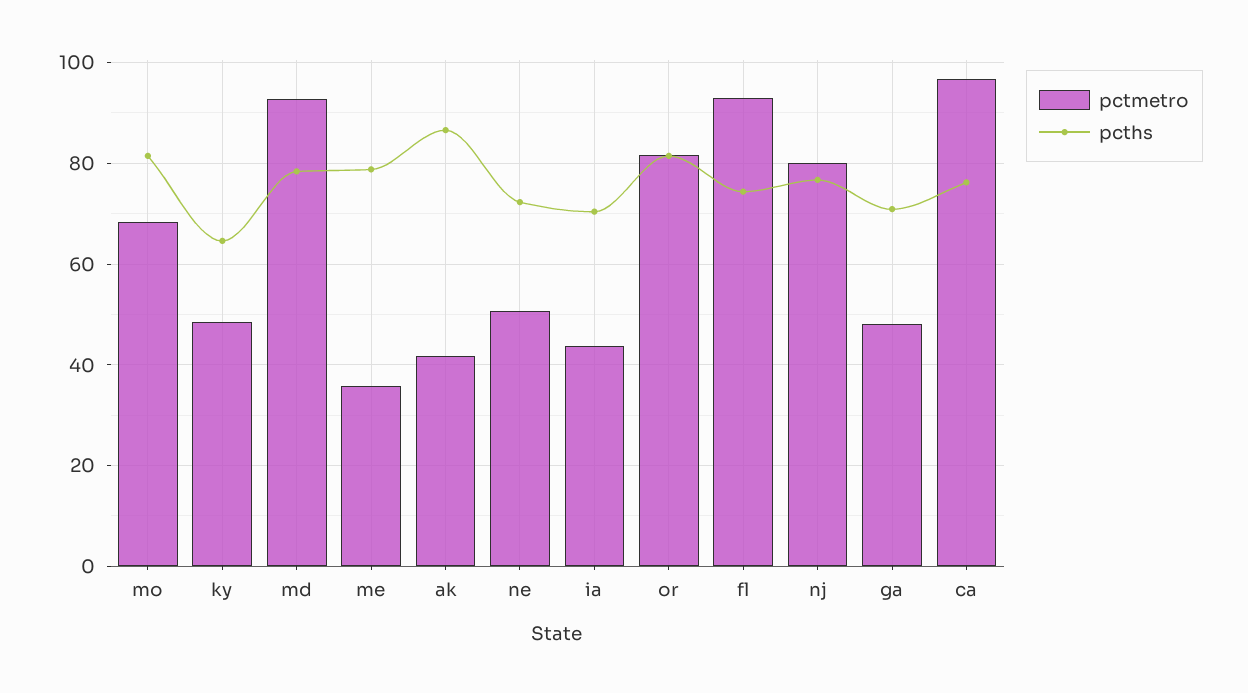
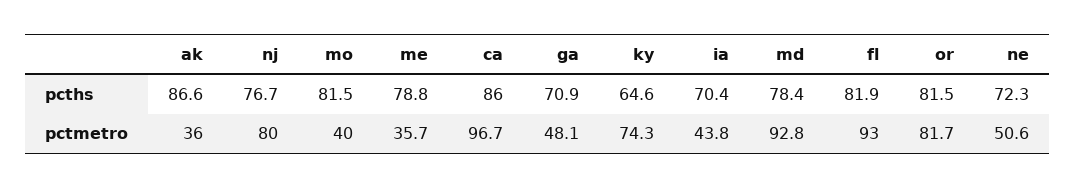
  {
    "pctmetro": {
-     "mo": 68,
+     "mo": 40,
-     "ky": 48,
+     "ky": 74.3,
      "md": 92.8,
      "me": 35.7,
-     "ak": 42,
+     "ak": 36,
      "ne": 50.6,
      "ia": 43.8,
      "or": 81.7,
      "fl": 93,
      "nj": 80,
      "ga": 48.1,
      "ca": 96.7
    },
    "pcths": {
      "mo": 81.5,
      "ky": 64.6,
      "md": 78.4,
      "me": 78.8,
      "ak": 86.6,
      "ne": 72.3,
      "ia": 70.4,
      "or": 81.5,
-     "fl": 74,
+     "fl": 81.9,
      "nj": 76.7,
      "ga": 70.9,
-     "ca": 76
+     "ca": 86
    }
  }

